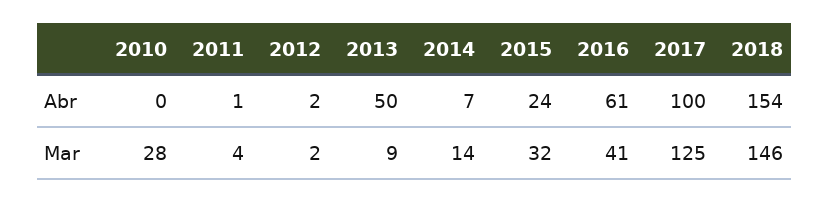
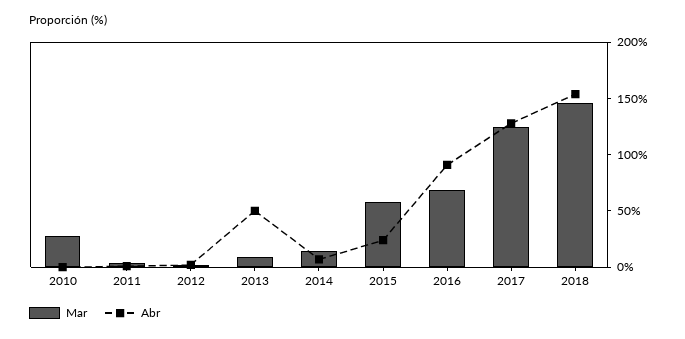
  {
    "Abr": {
      "2010": 0,
      "2011": 1,
      "2012": 2,
      "2013": 50,
      "2014": 7,
      "2015": 24,
-     "2016": 61,
+     "2016": 90,
-     "2017": 100,
+     "2017": 130,
      "2018": 154
    },
    "Mar": {
      "2010": 28,
      "2011": 4,
      "2012": 2,
      "2013": 9,
      "2014": 14,
-     "2015": 32,
+     "2015": 60,
-     "2016": 41,
+     "2016": 70,
      "2017": 125,
      "2018": 146
    }
  }

